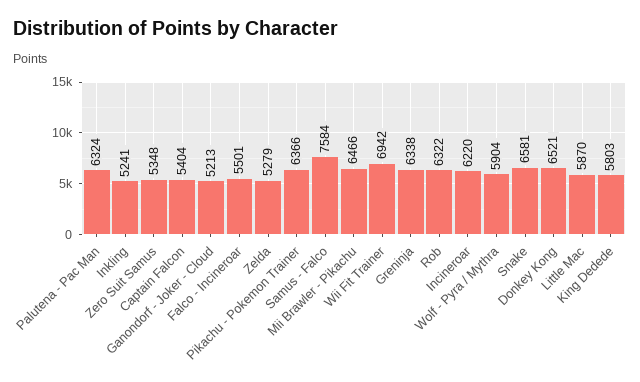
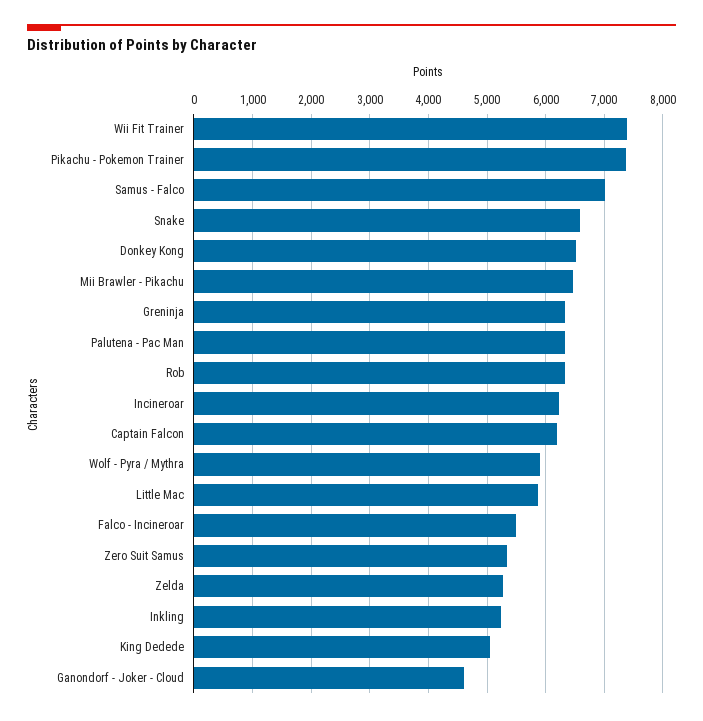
  {
    "Palutena - Pac Man": 6324,
    "Inkling": 5241,
    "Zero Suit Samus": 5348,
-   "Captain Falcon": 5404,
+   "Captain Falcon": 6200,
-   "Ganondorf - Joker - Cloud": 5213,
+   "Ganondorf - Joker - Cloud": 4600,
    "Falco - Incineroar": 5501,
    "Zelda": 5279,
-   "Pikachu - Pokemon Trainer": 6366,
+   "Pikachu - Pokemon Trainer": 7400,
-   "Samus - Falco": 7584,
+   "Samus - Falco": 7000,
    "Mii Brawler - Pikachu": 6466,
-   "Wii Fit Trainer": 6942,
+   "Wii Fit Trainer": 7400,
    "Greninja": 6338,
    "Rob": 6322,
    "Incineroar": 6220,
    "Wolf - Pyra / Mythra": 5904,
    "Snake": 6581,
    "Donkey Kong": 6521,
    "Little Mac": 5870,
-   "King Dedede": 5803
+   "King Dedede": 5000
  }

